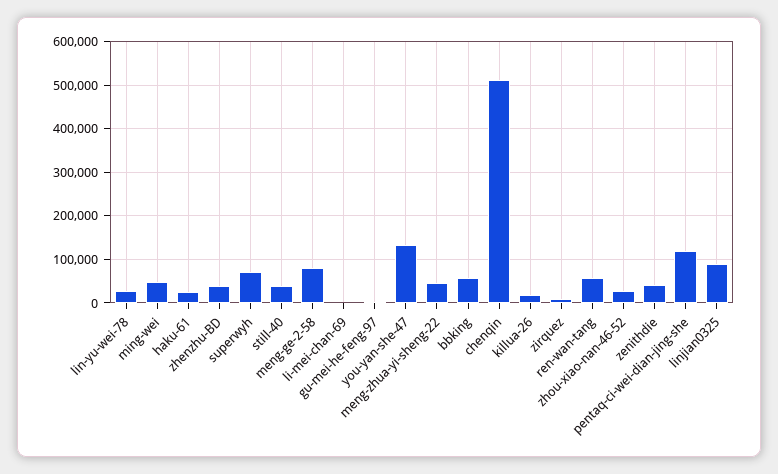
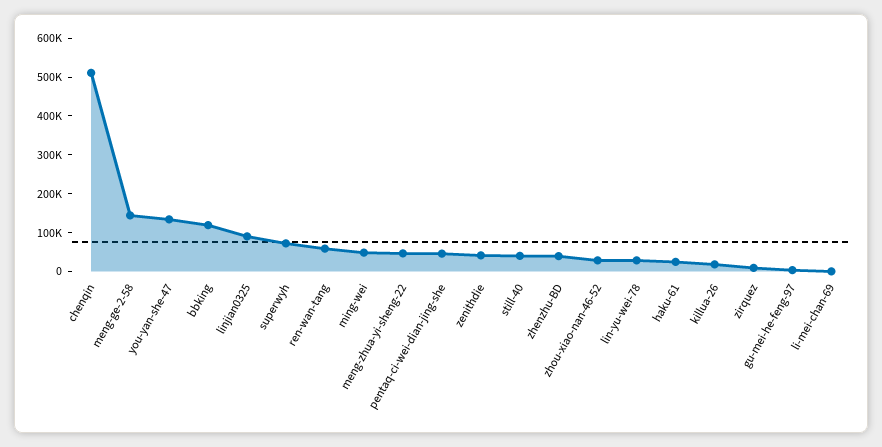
  {
    "lin-yu-wei-78": 20000,
    "ming-wei": 40000,
    "haku-61": 20000,
    "zhenzhu-BD": 40000,
    "superwyh": 80000,
    "still-40": 40000,
-   "meng-ge-2-58": 80000,
+   "meng-ge-2-58": 150000,
    "li-mei-chan-69": 0,
    "gu-mei-he-feng-97": 0,
    "you-yan-she-47": 140000,
    "meng-zhua-yi-sheng-22": 40000,
-   "bbking": 60000,
+   "bbking": 125000,
    "chenqin": 520000,
    "killua-26": 20000,
    "zirquez": 0,
    "ren-wan-tang": 60000,
    "zhou-xiao-nan-46-52": 20000,
    "zenithdie": 40000,
-   "pentaq-ci-wei-dian-jing-she": 120000,
+   "pentaq-ci-wei-dian-jing-she": 50000,
    "linjian0325": 80000
  }

